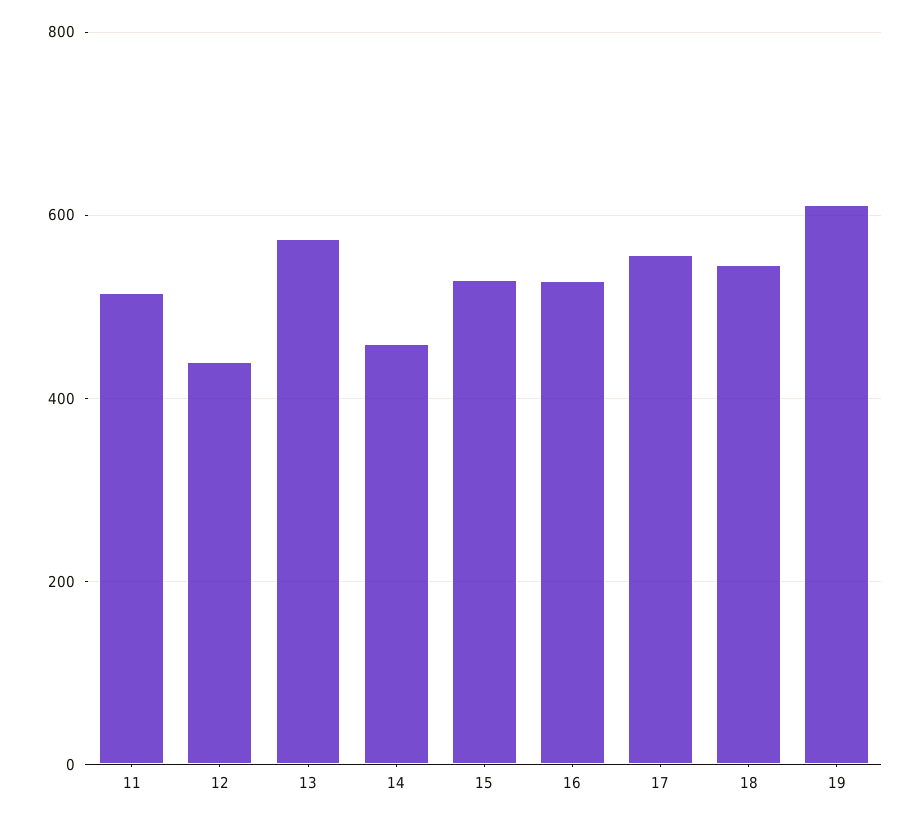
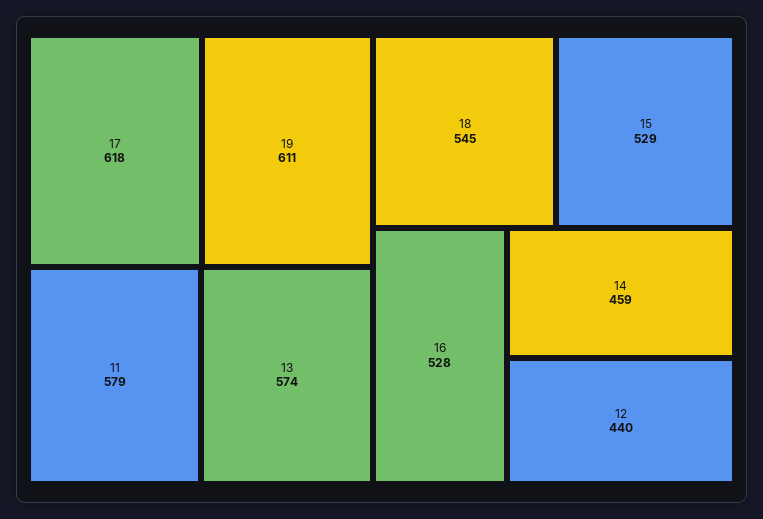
  {
-   "11": 520,
+   "11": 579,
    "12": 440,
    "13": 574,
    "14": 459,
    "15": 529,
    "16": 528,
-   "17": 560,
+   "17": 618,
    "18": 545,
    "19": 611
  }

